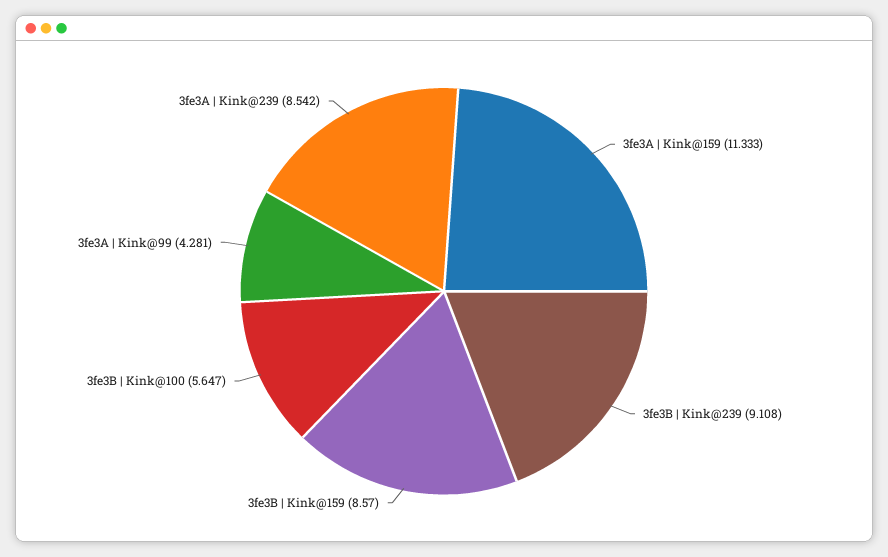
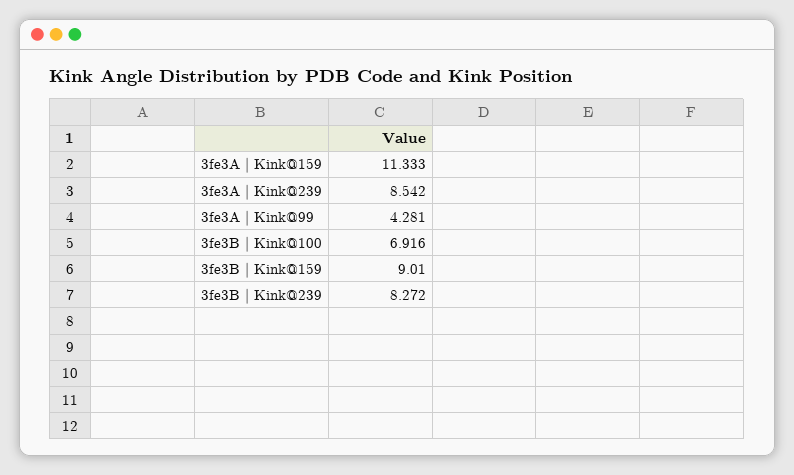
  {
    "3fe3A | Kink@159": 11.333,
-   "3fe3B | Kink@239": 9.108,
+   "3fe3B | Kink@239": 8.272,
-   "3fe3B | Kink@159": 8.57,
+   "3fe3B | Kink@159": 9.01,
-   "3fe3B | Kink@100": 5.647,
+   "3fe3B | Kink@100": 6.916,
    "3fe3A | Kink@99": 4.281,
    "3fe3A | Kink@239": 8.542
  }

